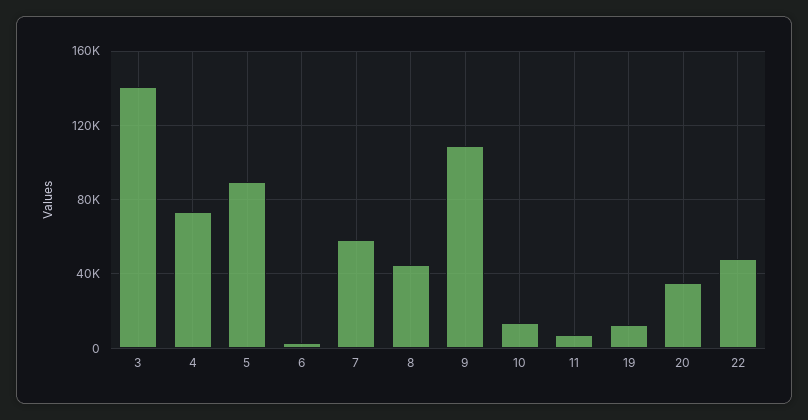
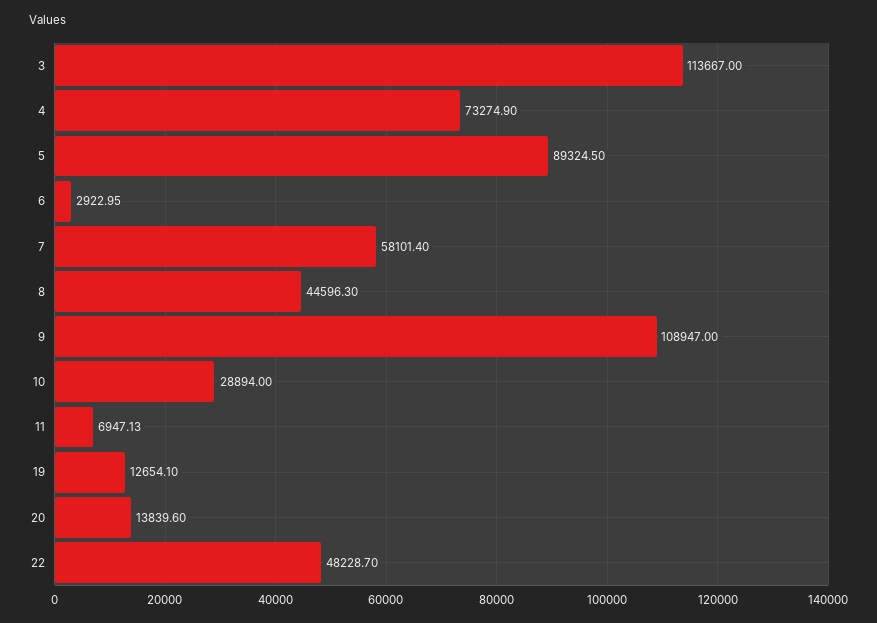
  {
-   "3": 140000,
+   "3": 113667,
    "4": 73274.9,
    "5": 89324.5,
    "6": 2922.95,
    "7": 58101.4,
    "8": 44596.3,
    "9": 108947,
-   "10": 15000,
+   "10": 28894,
    "11": 6947.13,
    "19": 12654.1,
-   "20": 35000,
+   "20": 13839.6,
    "22": 48228.7
  }

